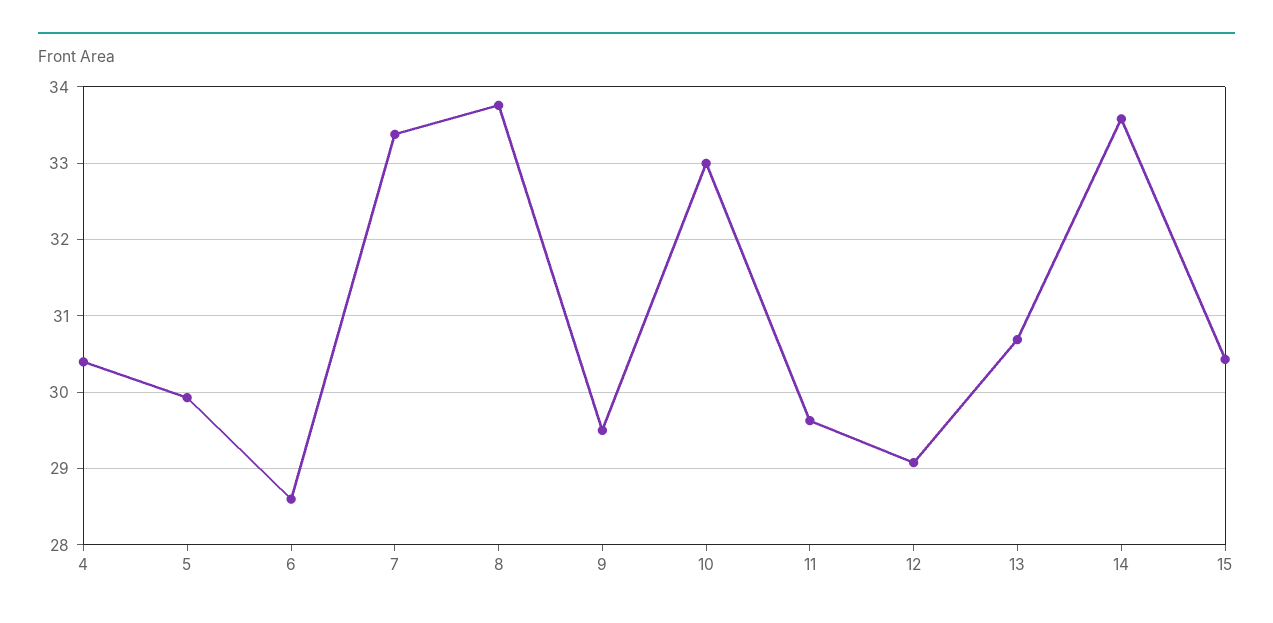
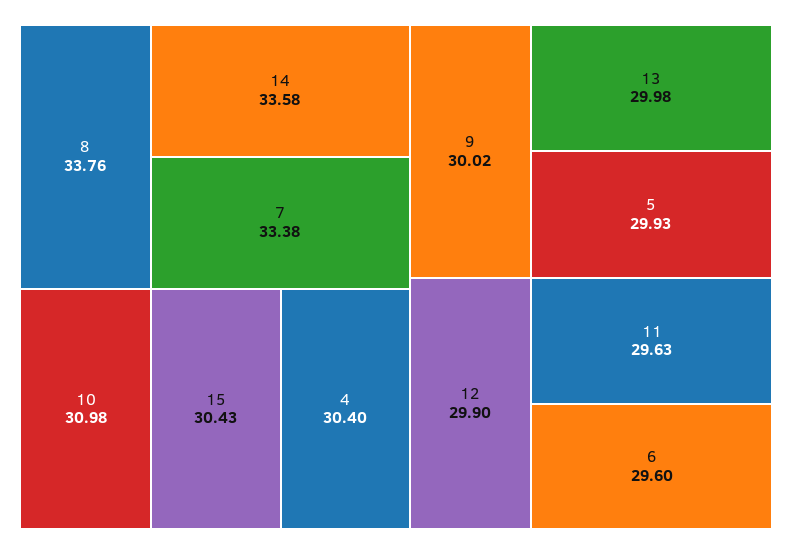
  {
    "4": 30.4,
    "5": 29.93,
-   "6": 28.6,
+   "6": 29.6,
    "7": 33.38,
    "8": 33.76,
-   "9": 29.5,
+   "9": 30.02,
-   "10": 33,
+   "10": 30.98,
    "11": 29.63,
-   "12": 29.1,
+   "12": 29.9,
-   "13": 30.7,
+   "13": 29.98,
    "14": 33.58,
    "15": 30.43
  }

